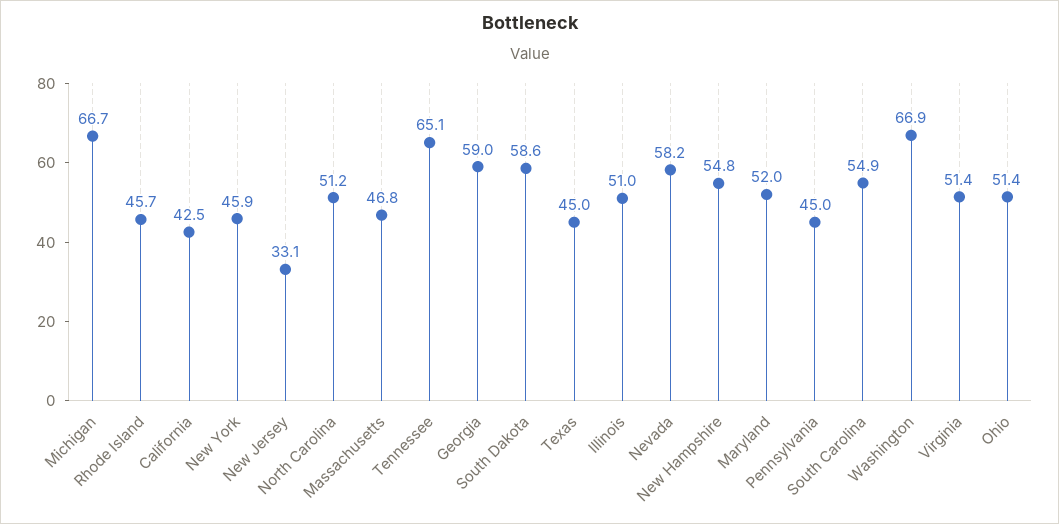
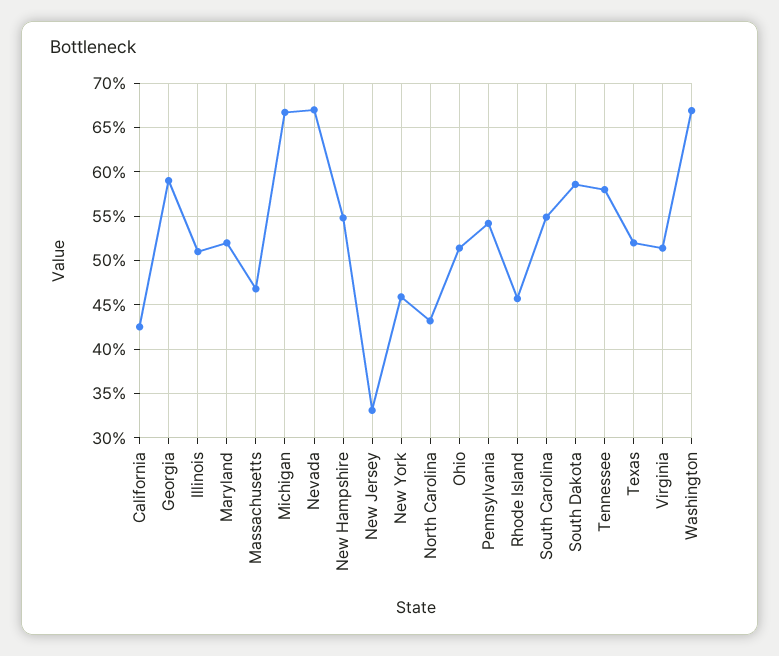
  {
    "Michigan": 66.7,
    "Rhode Island": 45.7,
    "California": 42.5,
    "New York": 45.9,
    "New Jersey": 33.1,
-   "North Carolina": 51.2,
+   "North Carolina": 43,
    "Massachusetts": 46.8,
-   "Tennessee": 65.1,
+   "Tennessee": 58,
    "Georgia": 59,
    "South Dakota": 58.6,
-   "Texas": 45,
+   "Texas": 52,
    "Illinois": 51,
-   "Nevada": 58.2,
+   "Nevada": 67,
    "New Hampshire": 54.8,
    "Maryland": 52,
-   "Pennsylvania": 45,
+   "Pennsylvania": 54,
    "South Carolina": 54.9,
    "Washington": 66.9,
    "Virginia": 51.4,
    "Ohio": 51.4
  }

